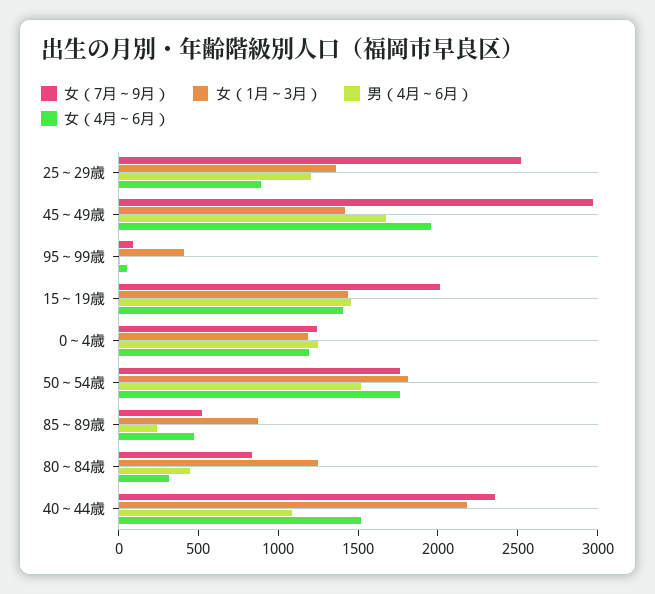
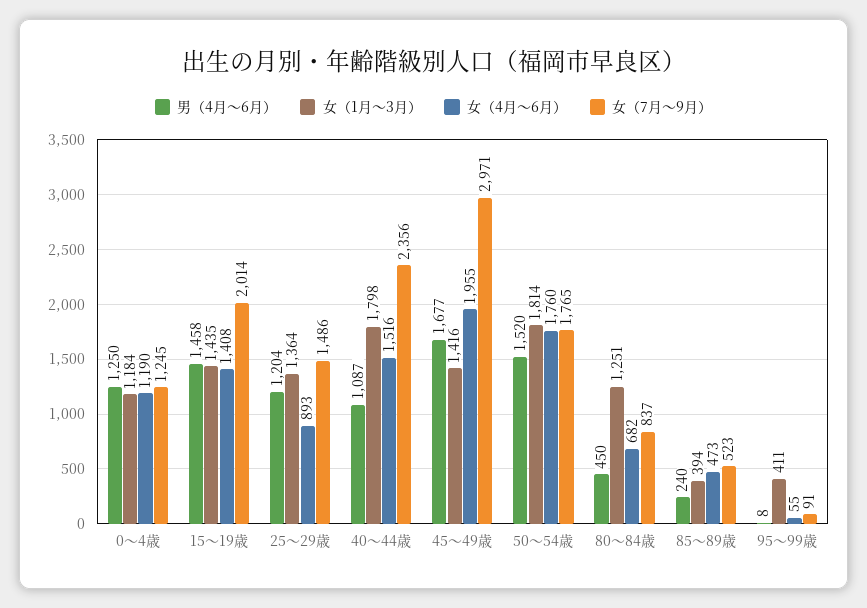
  {
    "女（7月～9月）": {
-     "25～29歳": 2500,
+     "25～29歳": 1486,
      "45～49歳": 2971,
      "95～99歳": 91,
      "15～19歳": 2014,
      "0～4歳": 1245,
      "50～54歳": 1765,
      "85～89歳": 523,
      "80～84歳": 837,
      "40～44歳": 2356
    },
    "女（1月～3月）": {
      "25～29歳": 1364,
      "45～49歳": 1416,
      "95～99歳": 411,
      "15～19歳": 1435,
      "0～4歳": 1184,
      "50～54歳": 1814,
-     "85～89歳": 900,
+     "85～89歳": 394,
      "80～84歳": 1251,
-     "40～44歳": 2200
+     "40～44歳": 1798
    },
    "男（4月～6月）": {
      "25～29歳": 1204,
      "45～49歳": 1677,
      "95～99歳": 8,
      "15～19歳": 1458,
      "0～4歳": 1250,
      "50～54歳": 1520,
      "85～89歳": 240,
      "80～84歳": 450,
      "40～44歳": 1087
    },
    "女（4月～6月）": {
      "25～29歳": 893,
      "45～49歳": 1955,
      "95～99歳": 55,
      "15～19歳": 1408,
      "0～4歳": 1190,
      "50～54歳": 1760,
      "85～89歳": 473,
-     "80～84歳": 300,
+     "80～84歳": 682,
      "40～44歳": 1516
    }
  }

